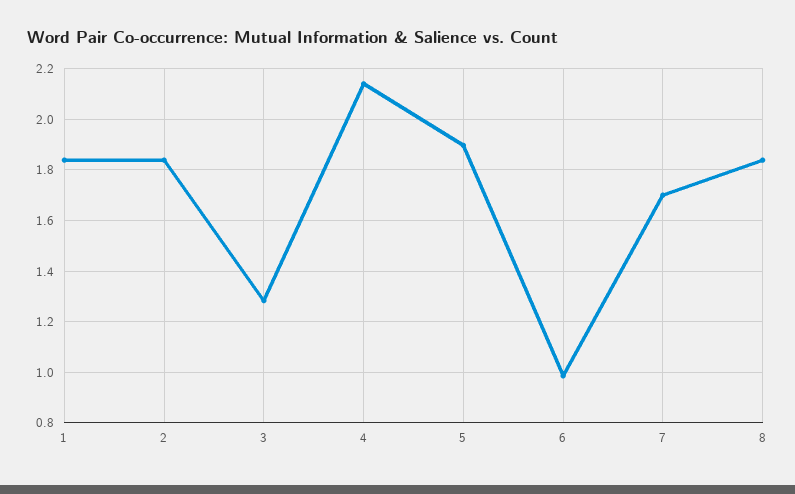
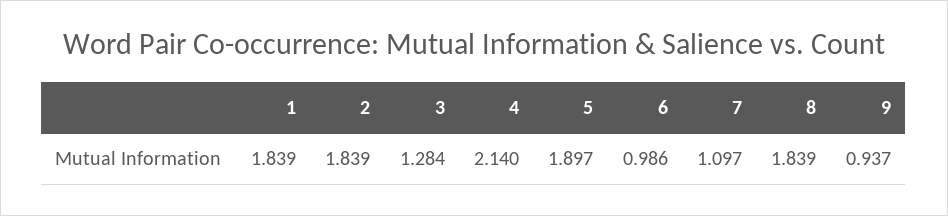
  {
    "1": 1.839,
    "2": 1.839,
    "3": 1.284,
    "4": 2.14,
    "5": 1.897,
    "6": 0.986,
-   "7": 1.7,
+   "7": 1.097,
-   "8": 1.839
+   "8": 1.839,
+   "9": 0.937
  }

